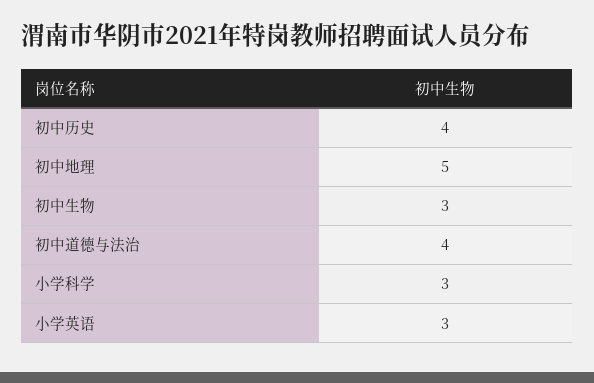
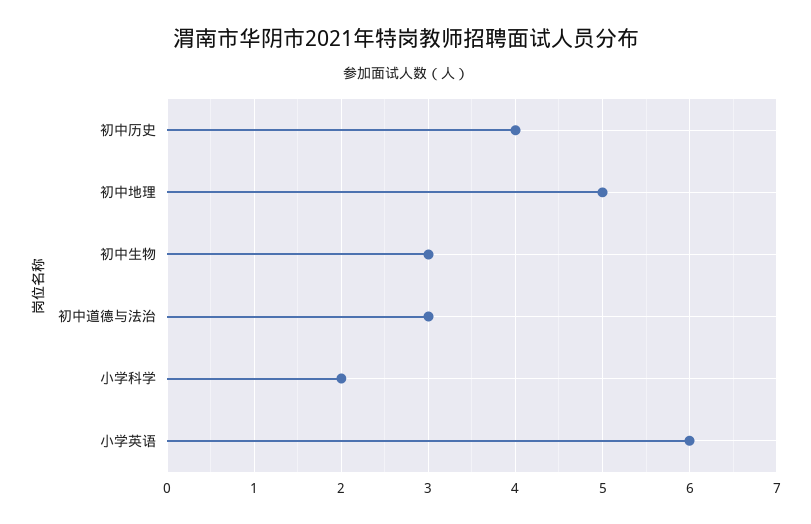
  {
    "初中历史": 4,
    "初中地理": 5,
    "初中生物": 3,
-   "初中道德与法治": 4,
+   "初中道德与法治": 3,
-   "小学科学": 3,
+   "小学科学": 2,
-   "小学英语": 3
+   "小学英语": 6
  }

